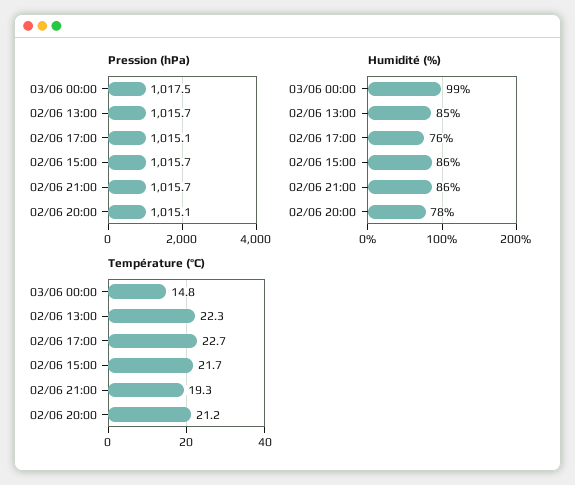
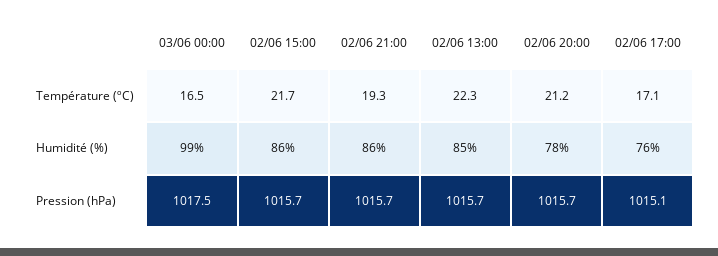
  {
    "Pression (hPa)": {
      "03/06 00:00": 1017.5,
      "02/06 13:00": 1015.7,
      "02/06 17:00": 1015.1,
      "02/06 15:00": 1015.7,
      "02/06 21:00": 1015.7,
-     "02/06 20:00": 1015.1
+     "02/06 20:00": 1015.7
    },
    "Humidité (%)": {
      "03/06 00:00": 99,
      "02/06 13:00": 85,
      "02/06 17:00": 76,
      "02/06 15:00": 86,
      "02/06 21:00": 86,
      "02/06 20:00": 78
    },
    "Température (ºC)": {
-     "03/06 00:00": 14.8,
+     "03/06 00:00": 16.5,
      "02/06 13:00": 22.3,
-     "02/06 17:00": 22.7,
+     "02/06 17:00": 17.1,
      "02/06 15:00": 21.7,
      "02/06 21:00": 19.3,
      "02/06 20:00": 21.2
    }
  }

